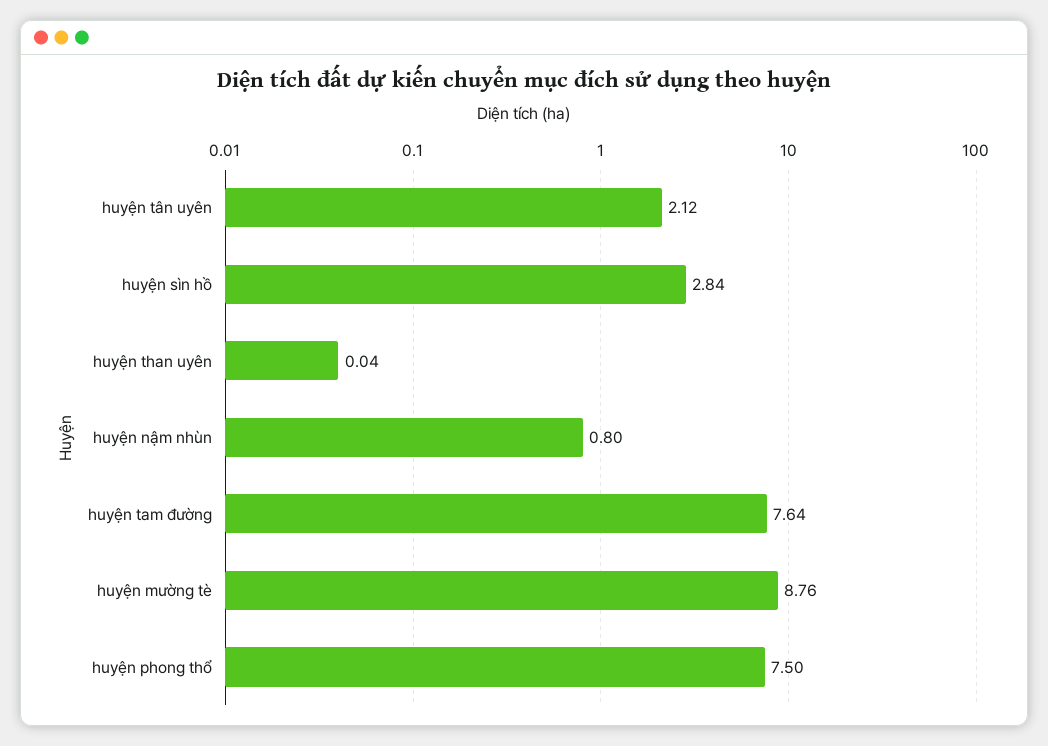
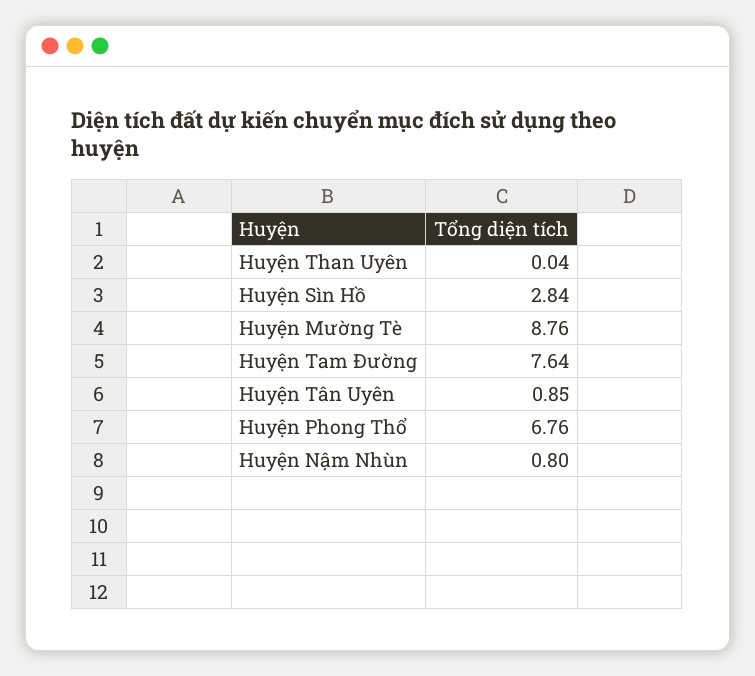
  {
-   "huyện tân uyên": 2.12,
+   "huyện tân uyên": 0.85,
    "huyện sìn hồ": 2.84,
    "huyện than uyên": 0.04,
    "huyện nậm nhùn": 0.8,
    "huyện tam đường": 7.64,
    "huyện mường tè": 8.76,
-   "huyện phong thổ": 7.5
+   "huyện phong thổ": 6.76
  }

